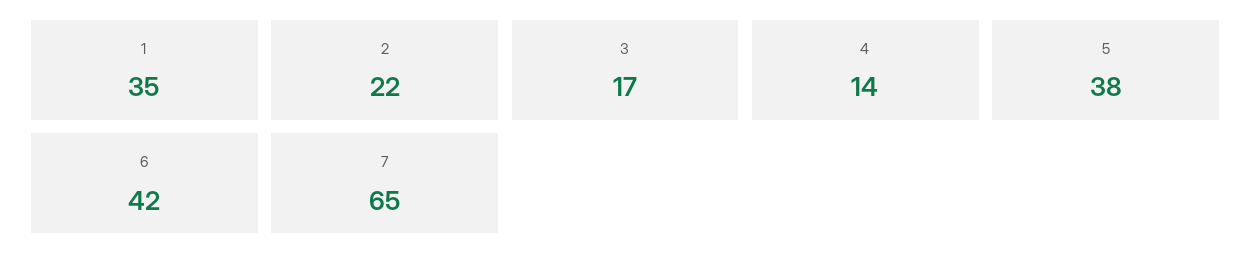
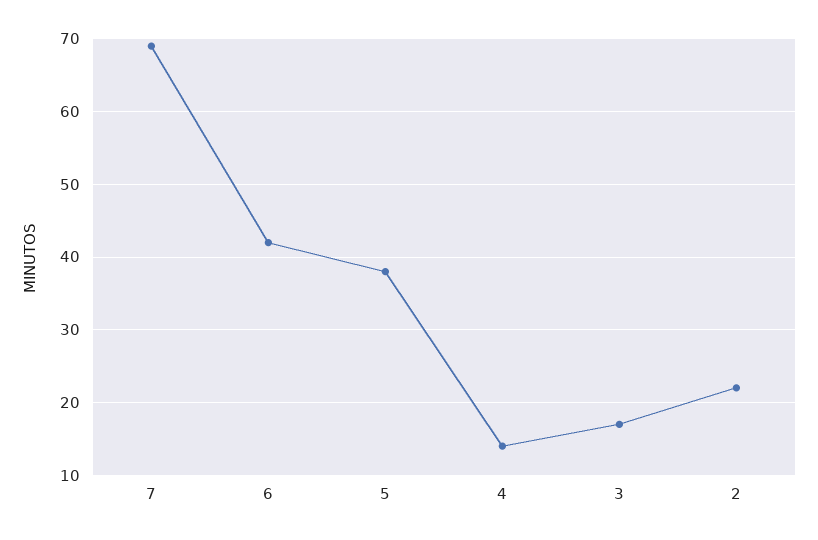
  {
-   "1": 35,
    "2": 22,
    "3": 17,
    "4": 14,
    "5": 38,
    "6": 42,
-   "7": 65
+   "7": 69
  }

